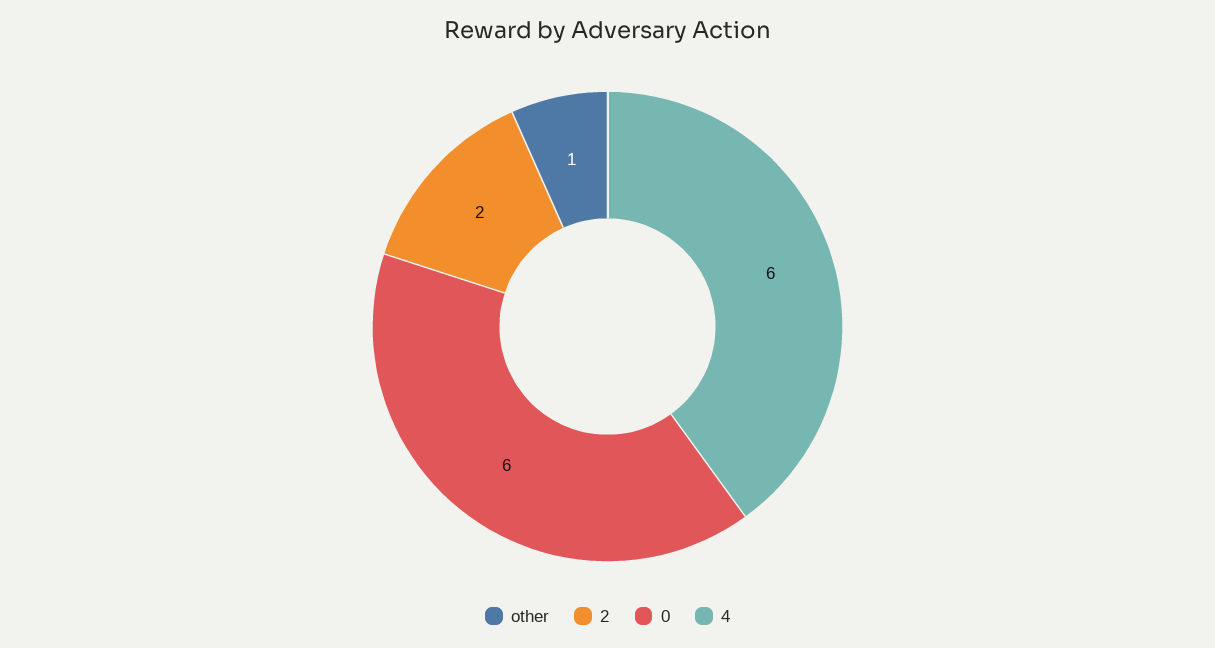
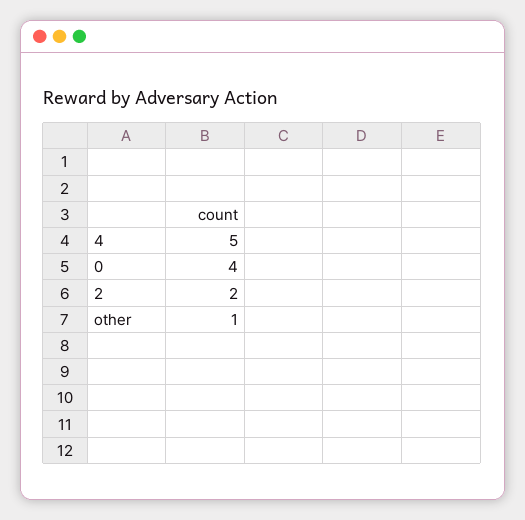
  {
    "other": 1,
    "2": 2,
-   "0": 6,
+   "0": 4,
-   "4": 6
+   "4": 5
  }

